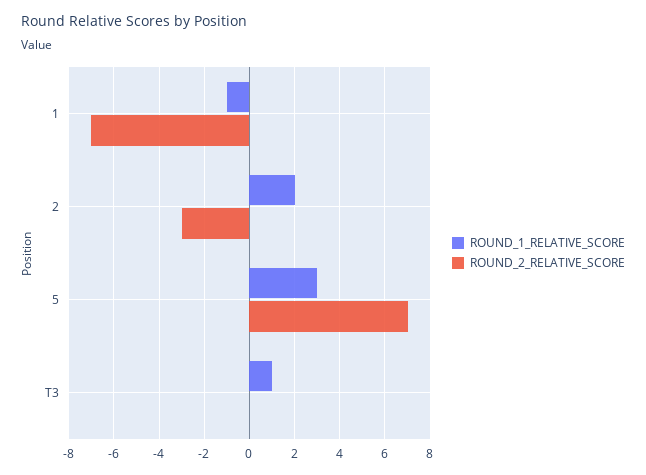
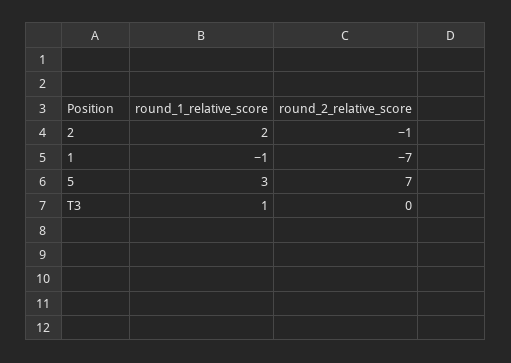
  {
    "ROUND_1_RELATIVE_SCORE": {
      "1": -1,
      "2": 2,
      "5": 3,
      "T3": 1
    },
    "ROUND_2_RELATIVE_SCORE": {
      "1": -7,
-     "2": -3,
+     "2": -1,
      "5": 7,
      "T3": 0
    }
  }

